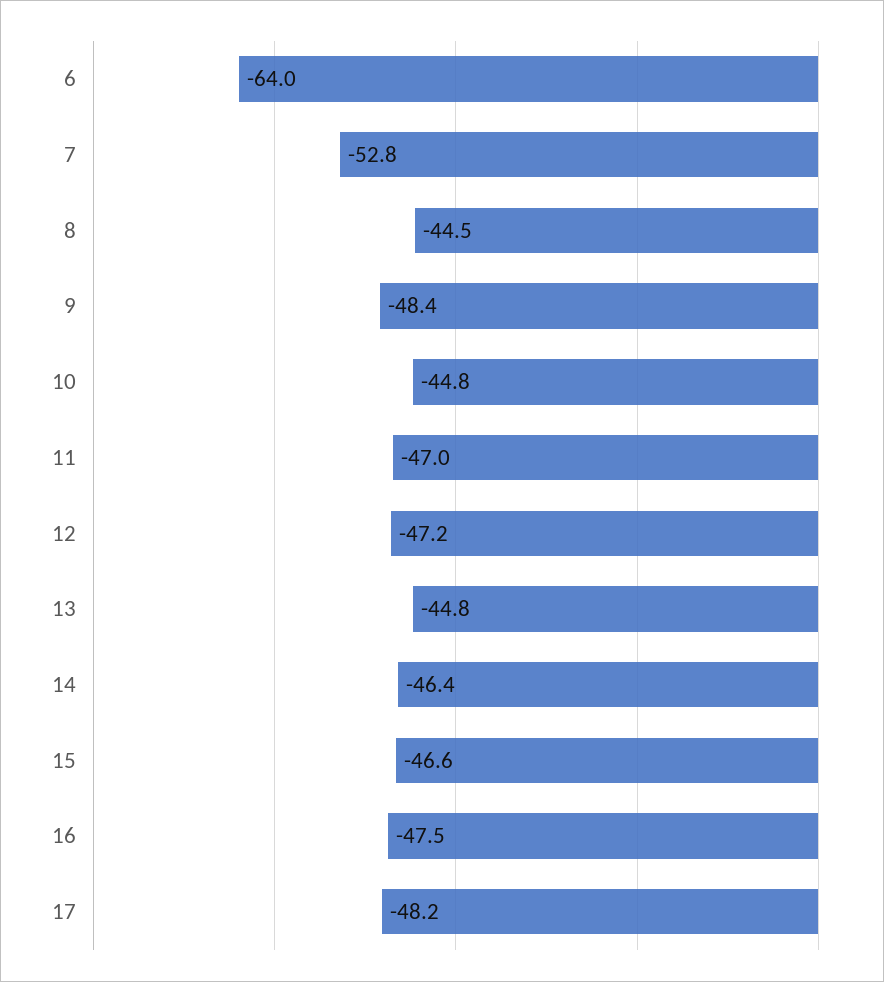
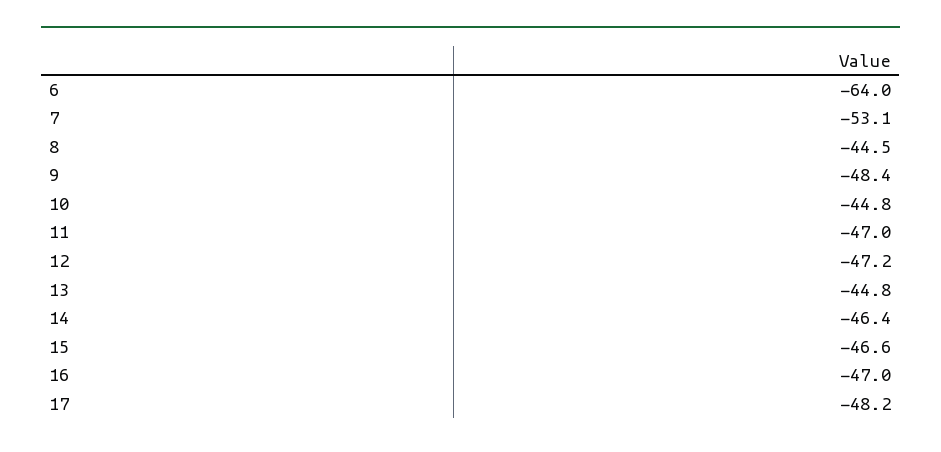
  {
    "6": -64,
-   "7": -52.8,
+   "7": -53.1,
    "8": -44.5,
    "9": -48.4,
    "10": -44.8,
    "11": -47,
    "12": -47.2,
    "13": -44.8,
    "14": -46.4,
    "15": -46.6,
-   "16": -47.5,
+   "16": -47,
    "17": -48.2
  }

